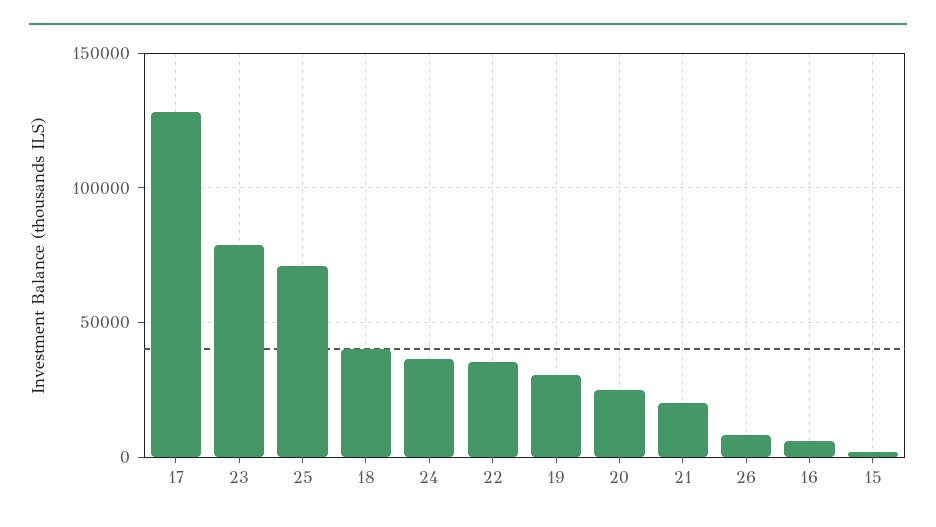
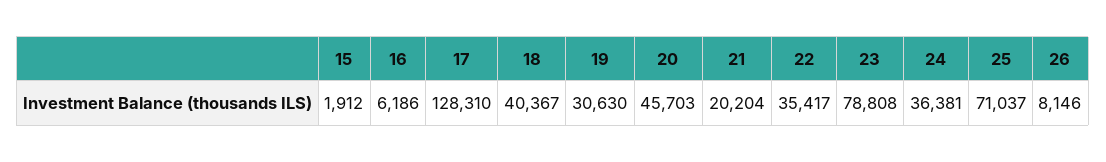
  {
    "17": 128310,
    "23": 78808,
    "25": 71037,
    "18": 40367,
    "24": 36381,
    "22": 35417,
    "19": 30630,
-   "20": 25000,
+   "20": 45703,
    "21": 20204,
    "26": 8146,
    "16": 6186,
    "15": 1912
  }

